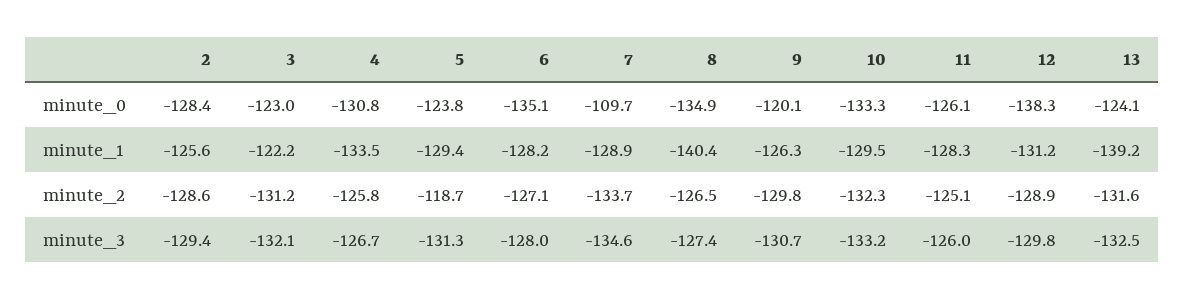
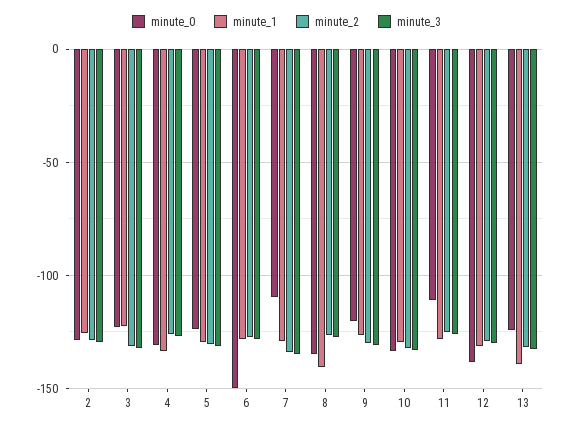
  {
    "minute_0": {
      "2": -128.4,
      "3": -123,
      "4": -130.8,
      "5": -123.8,
-     "6": -135.1,
+     "6": -150,
      "7": -109.7,
      "8": -134.9,
      "9": -120.1,
      "10": -133.3,
-     "11": -126.1,
+     "11": -110,
      "12": -138.3,
      "13": -124.1
    },
    "minute_1": {
      "2": -125.6,
      "3": -122.2,
      "4": -133.5,
      "5": -129.4,
      "6": -128.2,
      "7": -128.9,
      "8": -140.4,
      "9": -126.3,
      "10": -129.5,
      "11": -128.3,
      "12": -131.2,
      "13": -139.2
    },
    "minute_2": {
      "2": -128.6,
      "3": -131.2,
      "4": -125.8,
-     "5": -118.7,
+     "5": -130,
      "6": -127.1,
      "7": -133.7,
      "8": -126.5,
      "9": -129.8,
      "10": -132.3,
      "11": -125.1,
      "12": -128.9,
      "13": -131.6
    },
    "minute_3": {
      "2": -129.4,
      "3": -132.1,
      "4": -126.7,
      "5": -131.3,
      "6": -128,
      "7": -134.6,
      "8": -127.4,
      "9": -130.7,
      "10": -133.2,
      "11": -126,
      "12": -129.8,
      "13": -132.5
    }
  }

